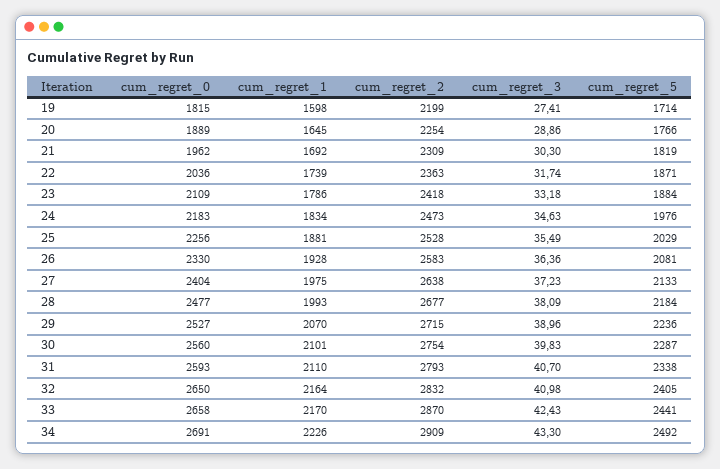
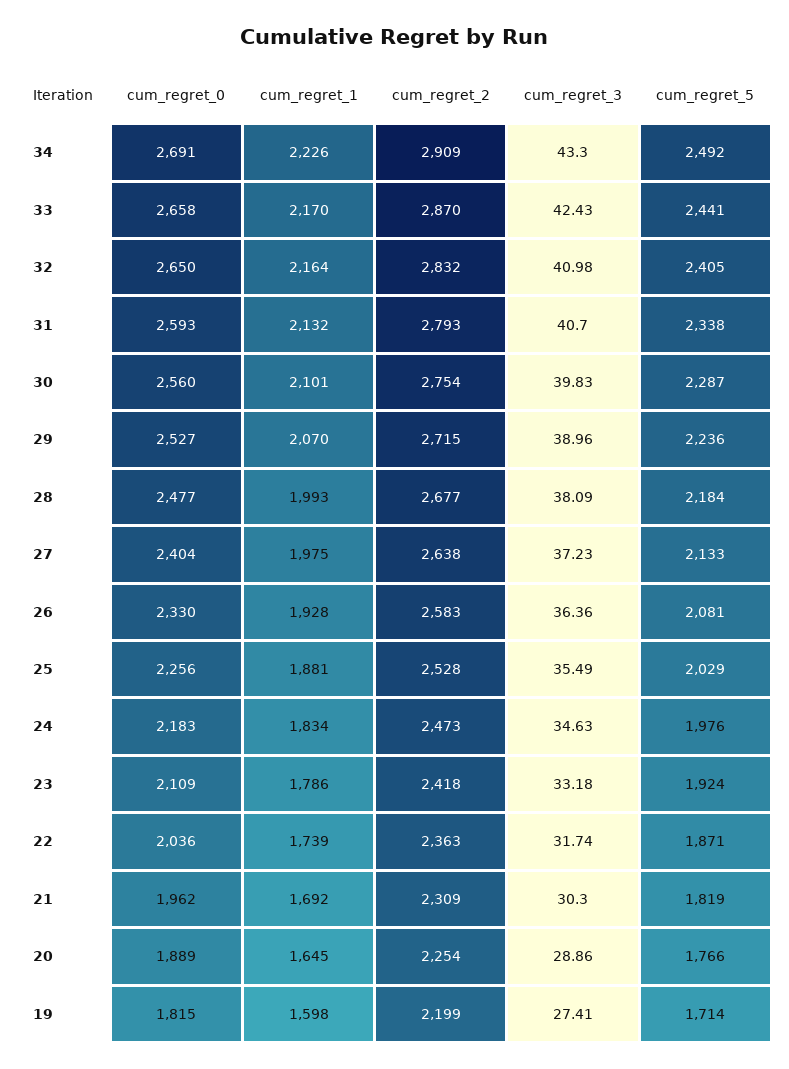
  {
    "cum_regret_0": {
      "19": 1815,
      "20": 1889,
      "21": 1962,
      "22": 2036,
      "23": 2109,
      "24": 2183,
      "25": 2256,
      "26": 2330,
      "27": 2404,
      "28": 2477,
      "29": 2527,
      "30": 2560,
      "31": 2593,
      "32": 2650,
      "33": 2658,
      "34": 2691
    },
    "cum_regret_1": {
      "19": 1598,
      "20": 1645,
      "21": 1692,
      "22": 1739,
      "23": 1786,
      "24": 1834,
      "25": 1881,
      "26": 1928,
      "27": 1975,
      "28": 1993,
      "29": 2070,
      "30": 2101,
-     "31": 2110,
+     "31": 2132,
      "32": 2164,
      "33": 2170,
      "34": 2226
    },
    "cum_regret_2": {
      "19": 2199,
      "20": 2254,
      "21": 2309,
      "22": 2363,
      "23": 2418,
      "24": 2473,
      "25": 2528,
      "26": 2583,
      "27": 2638,
      "28": 2677,
      "29": 2715,
      "30": 2754,
      "31": 2793,
      "32": 2832,
      "33": 2870,
      "34": 2909
    },
    "cum_regret_3": {
      "19": 27.41,
      "20": 28.86,
      "21": 30.3,
      "22": 31.74,
      "23": 33.18,
      "24": 34.63,
      "25": 35.49,
      "26": 36.36,
      "27": 37.23,
      "28": 38.09,
      "29": 38.96,
      "30": 39.83,
      "31": 40.7,
      "32": 40.98,
      "33": 42.43,
      "34": 43.3
    },
    "cum_regret_5": {
      "19": 1714,
      "20": 1766,
      "21": 1819,
      "22": 1871,
-     "23": 1884,
+     "23": 1924,
      "24": 1976,
      "25": 2029,
      "26": 2081,
      "27": 2133,
      "28": 2184,
      "29": 2236,
      "30": 2287,
      "31": 2338,
      "32": 2405,
      "33": 2441,
      "34": 2492
    }
  }

